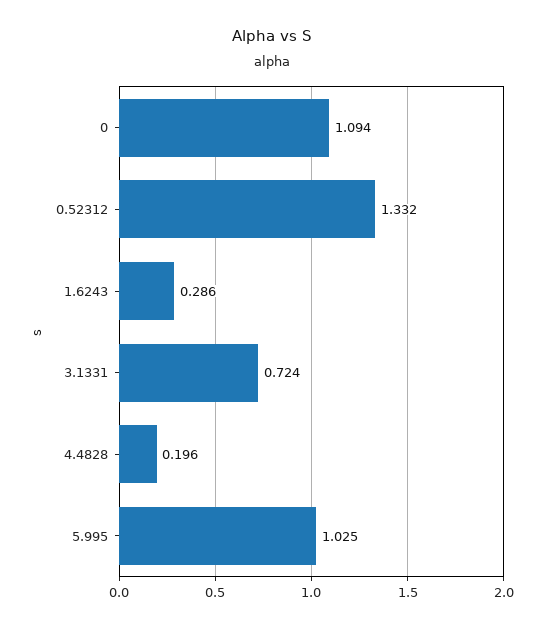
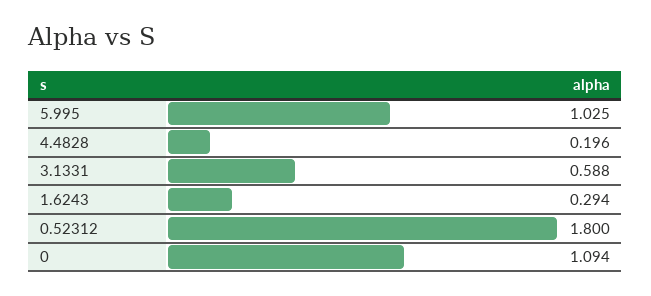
  {
    "0": 1.094,
-   "0.52312": 1.332,
+   "0.52312": 1.8,
-   "1.6243": 0.286,
+   "1.6243": 0.294,
-   "3.1331": 0.724,
+   "3.1331": 0.588,
    "4.4828": 0.196,
    "5.995": 1.025
  }

